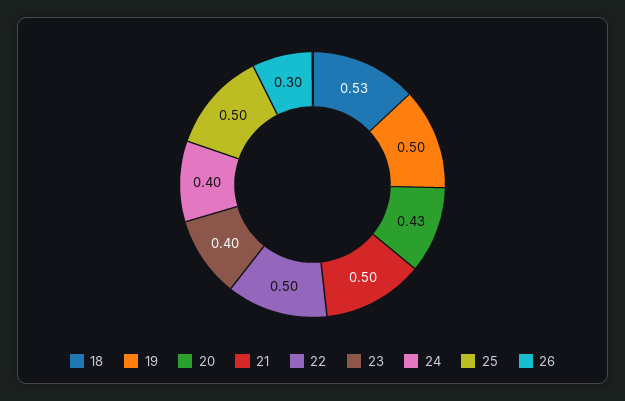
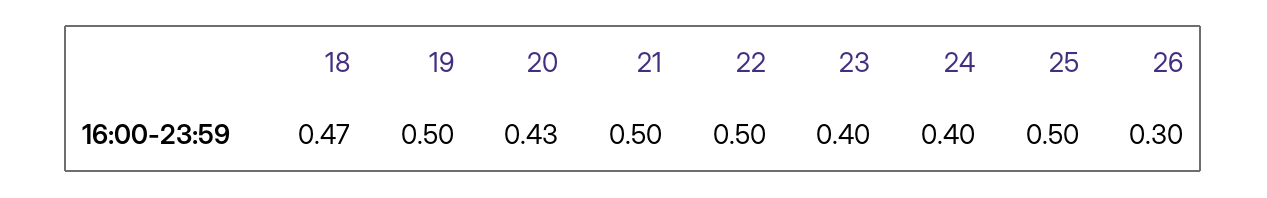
  {
-   "18": 0.53,
+   "18": 0.47,
    "19": 0.5,
    "20": 0.43,
    "21": 0.5,
    "22": 0.5,
    "23": 0.4,
    "24": 0.4,
    "25": 0.5,
    "26": 0.3
  }

